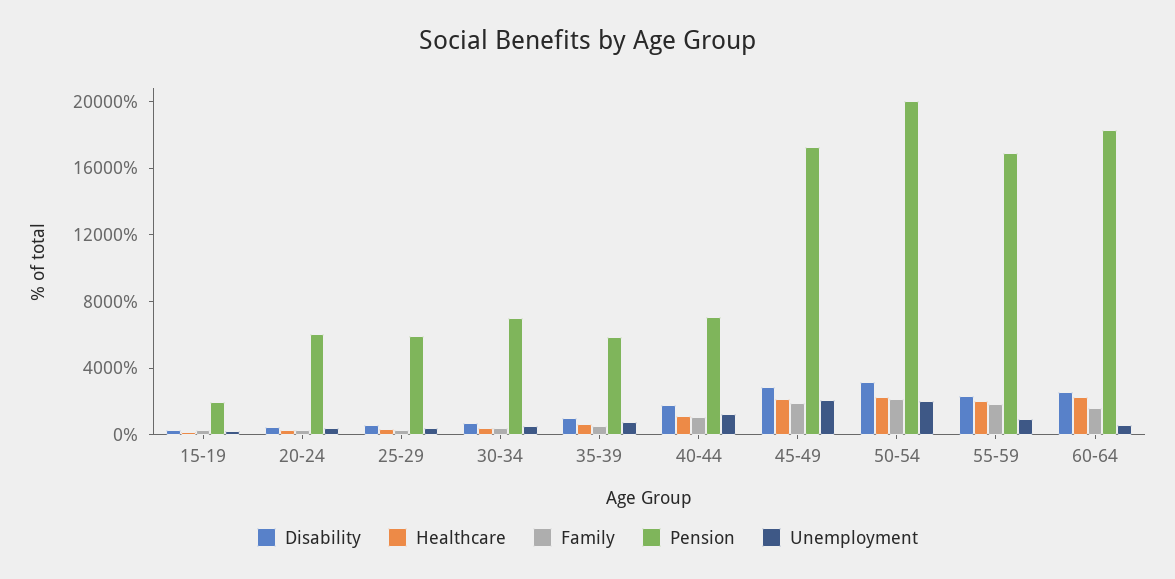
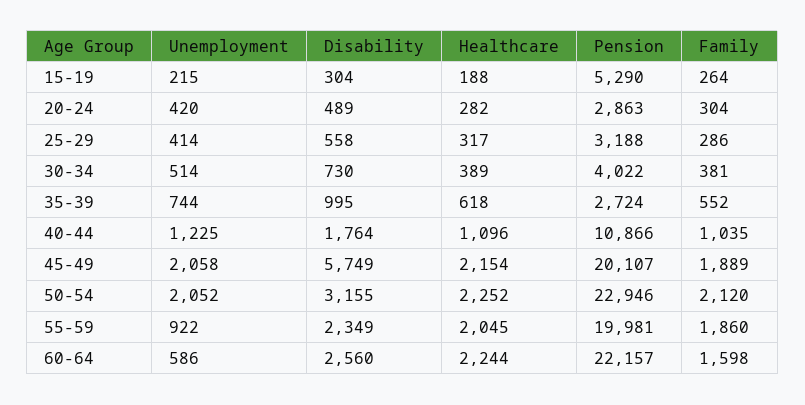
  {
    "Disability": {
      "15-19": 304,
      "20-24": 489,
      "25-29": 558,
      "30-34": 730,
      "35-39": 995,
      "40-44": 1764,
-     "45-49": 3000,
+     "45-49": 5749,
      "50-54": 3155,
      "55-59": 2349,
      "60-64": 2560
    },
    "Healthcare": {
      "15-19": 188,
      "20-24": 282,
      "25-29": 317,
      "30-34": 389,
      "35-39": 618,
      "40-44": 1096,
      "45-49": 2154,
      "50-54": 2252,
      "55-59": 2045,
      "60-64": 2244
    },
    "Family": {
      "15-19": 264,
      "20-24": 304,
      "25-29": 286,
      "30-34": 381,
      "35-39": 552,
      "40-44": 1035,
      "45-49": 1889,
      "50-54": 2120,
      "55-59": 1860,
      "60-64": 1598
    },
    "Pension": {
-     "15-19": 2000,
+     "15-19": 5290,
-     "20-24": 6000,
+     "20-24": 2863,
-     "25-29": 6000,
+     "25-29": 3188,
-     "30-34": 7000,
+     "30-34": 4022,
-     "35-39": 6000,
+     "35-39": 2724,
-     "40-44": 7000,
+     "40-44": 10866,
-     "45-49": 17000,
+     "45-49": 20107,
-     "50-54": 20000,
+     "50-54": 22946,
-     "55-59": 17000,
+     "55-59": 19981,
-     "60-64": 18000
+     "60-64": 22157
    },
    "Unemployment": {
      "15-19": 215,
      "20-24": 420,
      "25-29": 414,
      "30-34": 514,
      "35-39": 744,
      "40-44": 1225,
      "45-49": 2058,
      "50-54": 2052,
      "55-59": 922,
      "60-64": 586
    }
  }

